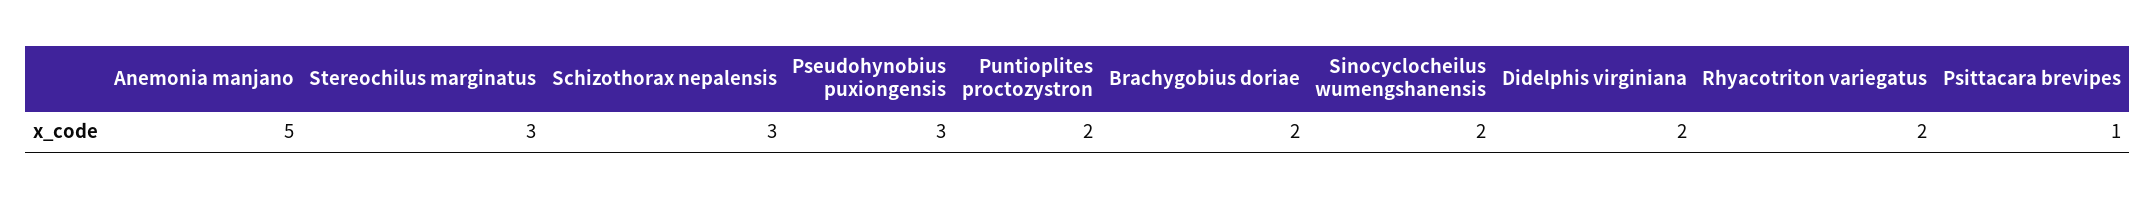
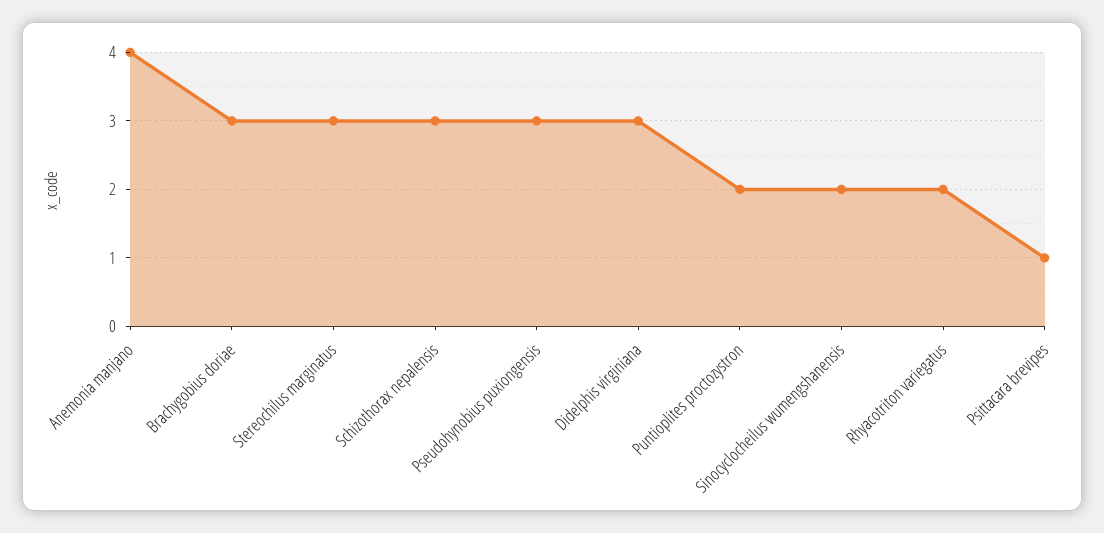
  {
-   "Anemonia manjano": 5,
+   "Anemonia manjano": 4,
    "Stereochilus marginatus": 3,
    "Schizothorax nepalensis": 3,
    "Pseudohynobius puxiongensis": 3,
    "Puntioplites proctozystron": 2,
-   "Brachygobius doriae": 2,
+   "Brachygobius doriae": 3,
    "Sinocyclocheilus wumengshanensis": 2,
-   "Didelphis virginiana": 2,
+   "Didelphis virginiana": 3,
    "Rhyacotriton variegatus": 2,
    "Psittacara brevipes": 1
  }

